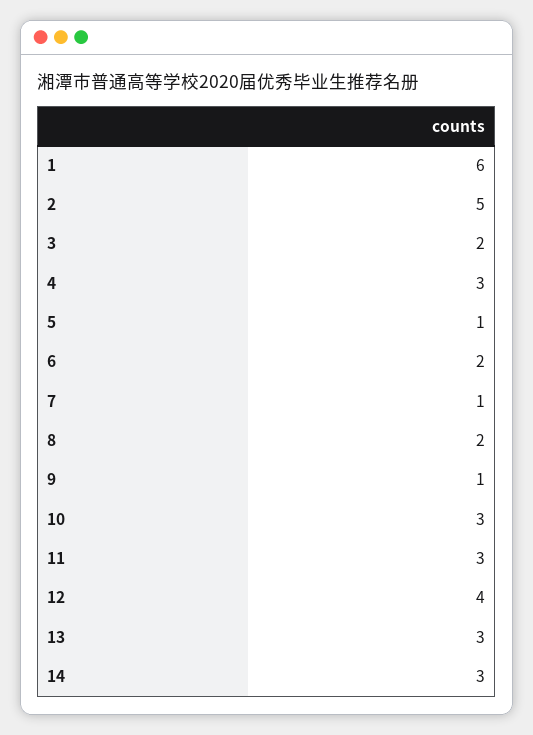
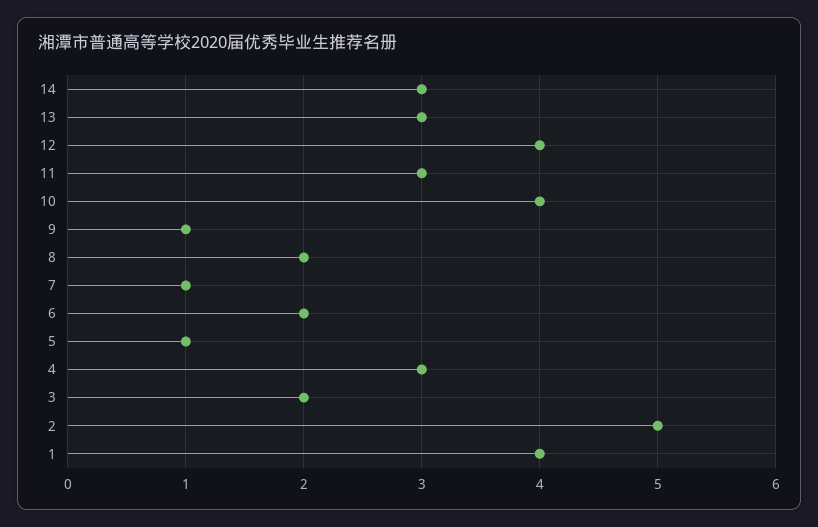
  {
-   "1": 6,
+   "1": 4,
    "2": 5,
    "3": 2,
    "4": 3,
    "5": 1,
    "6": 2,
    "7": 1,
    "8": 2,
    "9": 1,
-   "10": 3,
+   "10": 4,
    "11": 3,
    "12": 4,
    "13": 3,
    "14": 3
  }

